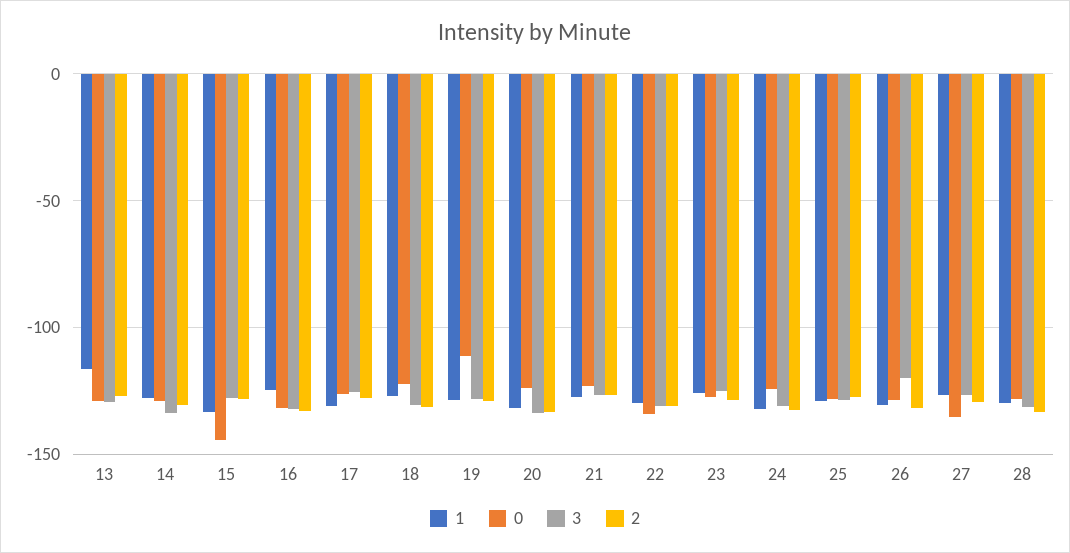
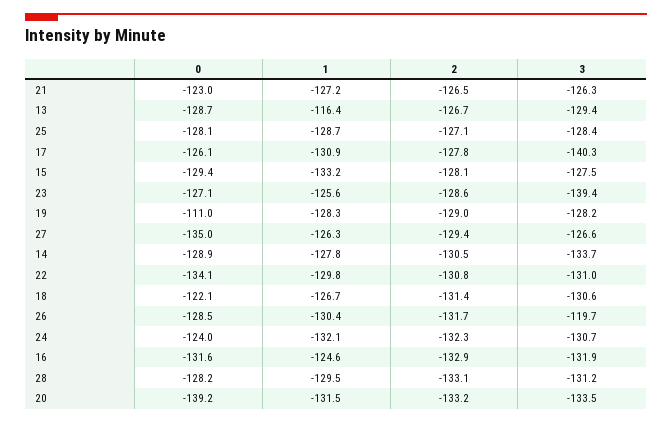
  {
    "1": {
      "13": -116.4,
      "14": -127.8,
      "15": -133.2,
      "16": -124.6,
      "17": -130.9,
      "18": -126.7,
      "19": -128.3,
      "20": -131.5,
      "21": -127.2,
      "22": -129.8,
      "23": -125.6,
      "24": -132.1,
      "25": -128.7,
      "26": -130.4,
      "27": -126.3,
      "28": -129.5
    },
    "0": {
      "13": -128.7,
      "14": -128.9,
-     "15": -145,
+     "15": -129.4,
      "16": -131.6,
      "17": -126.1,
      "18": -122.1,
      "19": -111,
-     "20": -125,
+     "20": -139.2,
      "21": -123,
      "22": -134.1,
      "23": -127.1,
      "24": -124,
      "25": -128.1,
      "26": -128.5,
      "27": -135,
      "28": -128.2
    },
    "3": {
      "13": -129.4,
      "14": -133.7,
      "15": -127.5,
      "16": -131.9,
-     "17": -125,
+     "17": -140.3,
      "18": -130.6,
      "19": -128.2,
      "20": -133.5,
      "21": -126.3,
      "22": -131,
-     "23": -125,
+     "23": -139.4,
      "24": -130.7,
      "25": -128.4,
      "26": -119.7,
      "27": -126.6,
      "28": -131.2
    },
    "2": {
      "13": -126.7,
      "14": -130.5,
      "15": -128.1,
      "16": -132.9,
      "17": -127.8,
      "18": -131.4,
      "19": -129,
      "20": -133.2,
      "21": -126.5,
      "22": -130.8,
      "23": -128.6,
      "24": -132.3,
      "25": -127.1,
      "26": -131.7,
      "27": -129.4,
      "28": -133.1
    }
  }

